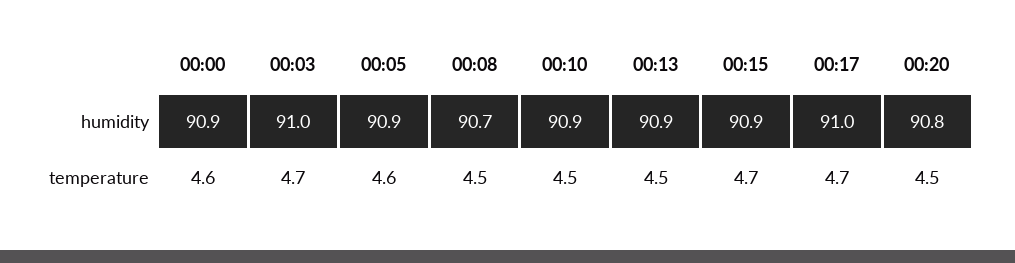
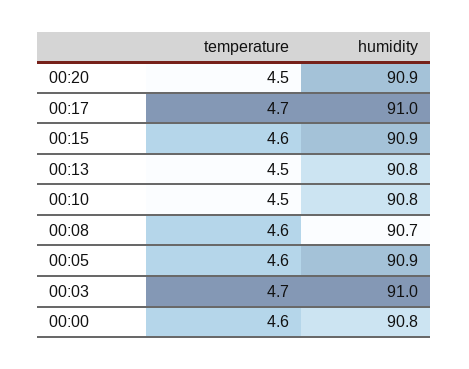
  {
    "00:00": {
-     "humidity": 90.9,
+     "humidity": 90.8,
      "temperature": 4.6
    },
    "00:03": {
      "humidity": 91,
      "temperature": 4.7
    },
    "00:05": {
      "humidity": 90.9,
      "temperature": 4.6
    },
    "00:08": {
      "humidity": 90.7,
-     "temperature": 4.5
+     "temperature": 4.6
    },
    "00:10": {
-     "humidity": 90.9,
+     "humidity": 90.8,
      "temperature": 4.5
    },
    "00:13": {
-     "humidity": 90.9,
+     "humidity": 90.8,
      "temperature": 4.5
    },
    "00:15": {
      "humidity": 90.9,
-     "temperature": 4.7
+     "temperature": 4.6
    },
    "00:17": {
      "humidity": 91,
      "temperature": 4.7
    },
    "00:20": {
-     "humidity": 90.8,
+     "humidity": 90.9,
      "temperature": 4.5
    }
  }

